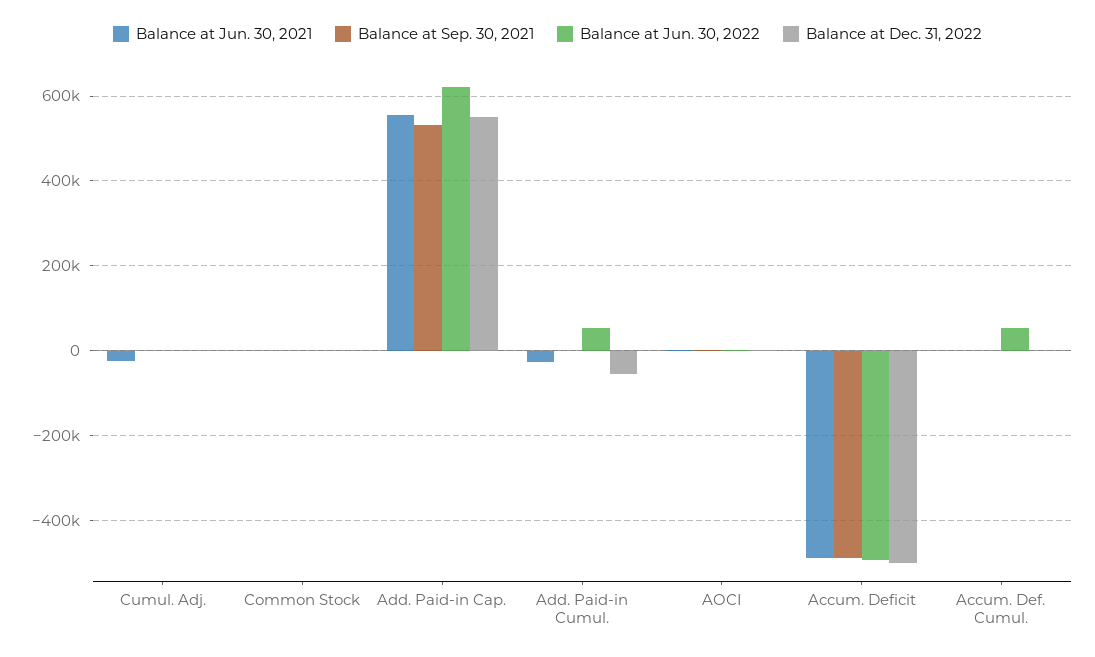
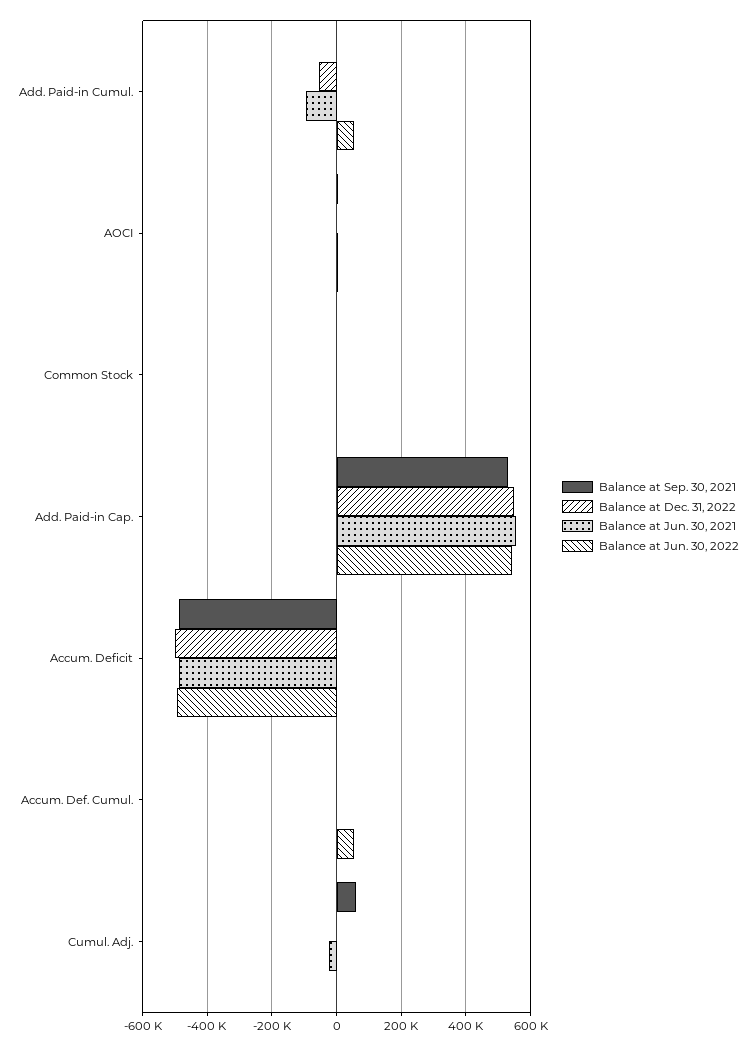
  {
    "Balance at Jun. 30, 2021": {
      "Cumul. Adj.": -20000,
      "Common Stock": 0,
      "Add. Paid-in Cap.": 560000,
-     "Add. Paid-in Cumul.": -20000,
+     "Add. Paid-in Cumul.": -100000,
      "AOCI": 0,
      "Accum. Deficit": -480000,
      "Accum. Def. Cumul.": 0
    },
    "Balance at Sep. 30, 2021": {
-     "Cumul. Adj.": 0,
+     "Cumul. Adj.": 60000,
      "Common Stock": 0,
      "Add. Paid-in Cap.": 540000,
      "Add. Paid-in Cumul.": 0,
      "AOCI": 0,
      "Accum. Deficit": -480000,
      "Accum. Def. Cumul.": 0
    },
    "Balance at Jun. 30, 2022": {
      "Cumul. Adj.": 0,
      "Common Stock": 0,
-     "Add. Paid-in Cap.": 620000,
+     "Add. Paid-in Cap.": 540000,
      "Add. Paid-in Cumul.": 60000,
      "AOCI": 0,
      "Accum. Deficit": -500000,
      "Accum. Def. Cumul.": 60000
    },
    "Balance at Dec. 31, 2022": {
      "Cumul. Adj.": 0,
      "Common Stock": 0,
      "Add. Paid-in Cap.": 560000,
      "Add. Paid-in Cumul.": -60000,
      "AOCI": 0,
      "Accum. Deficit": -500000,
      "Accum. Def. Cumul.": 0
    }
  }

